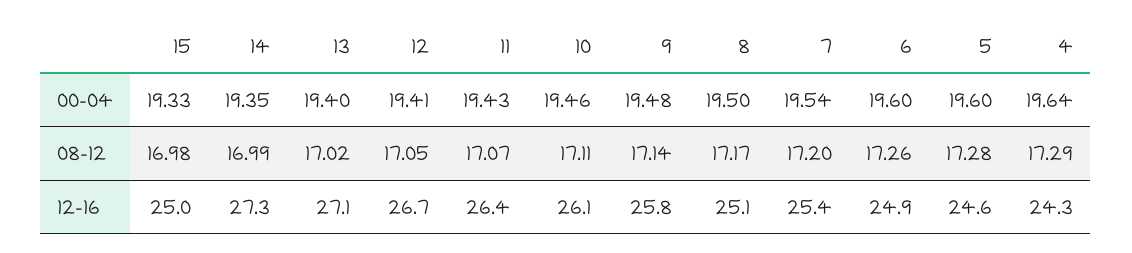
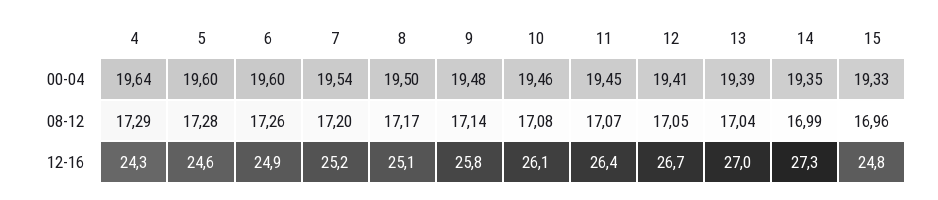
  {
    "15": {
      "00-04": 19.33,
-     "08-12": 16.98,
+     "08-12": 16.96,
-     "12-16": 25
+     "12-16": 24.8
    },
    "14": {
      "00-04": 19.35,
      "08-12": 16.99,
      "12-16": 27.3
    },
    "13": {
-     "00-04": 19.4,
+     "00-04": 19.39,
-     "08-12": 17.02,
+     "08-12": 17.04,
-     "12-16": 27.1
+     "12-16": 27
    },
    "12": {
      "00-04": 19.41,
      "08-12": 17.05,
      "12-16": 26.7
    },
    "11": {
-     "00-04": 19.43,
+     "00-04": 19.45,
      "08-12": 17.07,
      "12-16": 26.4
    },
    "10": {
      "00-04": 19.46,
-     "08-12": 17.11,
+     "08-12": 17.08,
      "12-16": 26.1
    },
    "9": {
      "00-04": 19.48,
      "08-12": 17.14,
      "12-16": 25.8
    },
    "8": {
      "00-04": 19.5,
      "08-12": 17.17,
      "12-16": 25.1
    },
    "7": {
      "00-04": 19.54,
      "08-12": 17.2,
-     "12-16": 25.4
+     "12-16": 25.2
    },
    "6": {
      "00-04": 19.6,
      "08-12": 17.26,
      "12-16": 24.9
    },
    "5": {
      "00-04": 19.6,
      "08-12": 17.28,
      "12-16": 24.6
    },
    "4": {
      "00-04": 19.64,
      "08-12": 17.29,
      "12-16": 24.3
    }
  }

